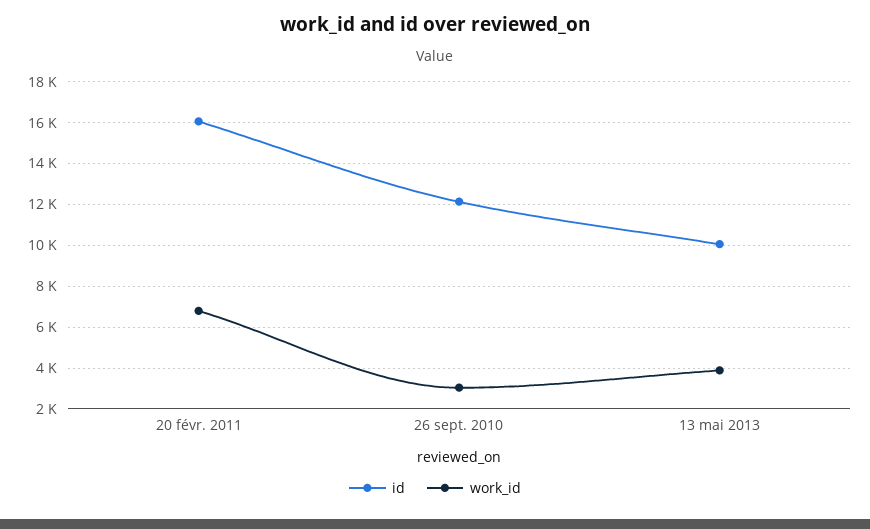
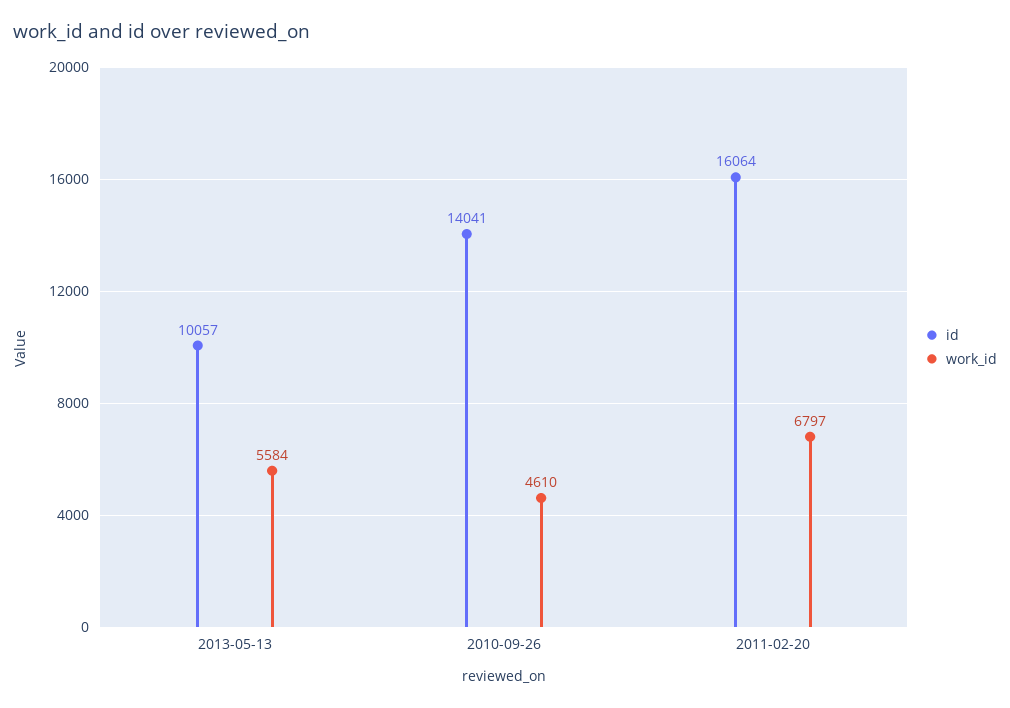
  {
    "id": {
      "20 févr. 2011": 16064,
-     "26 sept. 2010": 12000,
+     "26 sept. 2010": 14041,
      "13 mai 2013": 10057
    },
    "work_id": {
      "20 févr. 2011": 6797,
-     "26 sept. 2010": 3000,
+     "26 sept. 2010": 4610,
-     "13 mai 2013": 4000
+     "13 mai 2013": 5584
    }
  }

